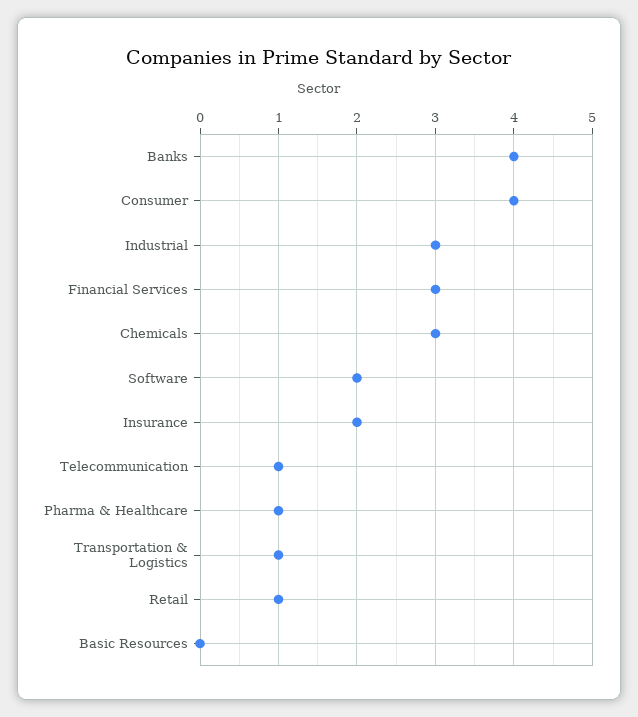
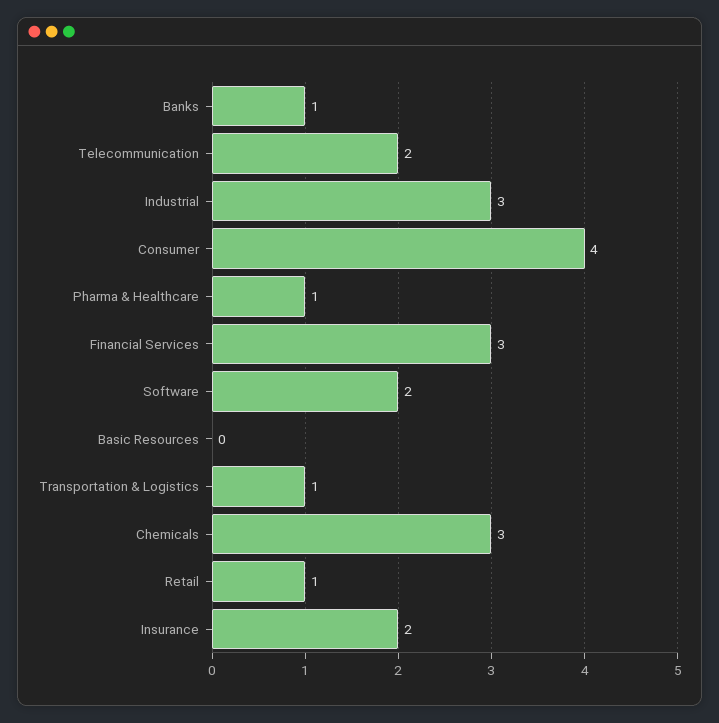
  {
-   "Banks": 4,
+   "Banks": 1,
    "Consumer": 4,
    "Industrial": 3,
    "Financial Services": 3,
    "Chemicals": 3,
    "Software": 2,
    "Insurance": 2,
-   "Telecommunication": 1,
+   "Telecommunication": 2,
    "Pharma & Healthcare": 1,
    "Transportation & Logistics": 1,
    "Retail": 1,
    "Basic Resources": 0
  }

